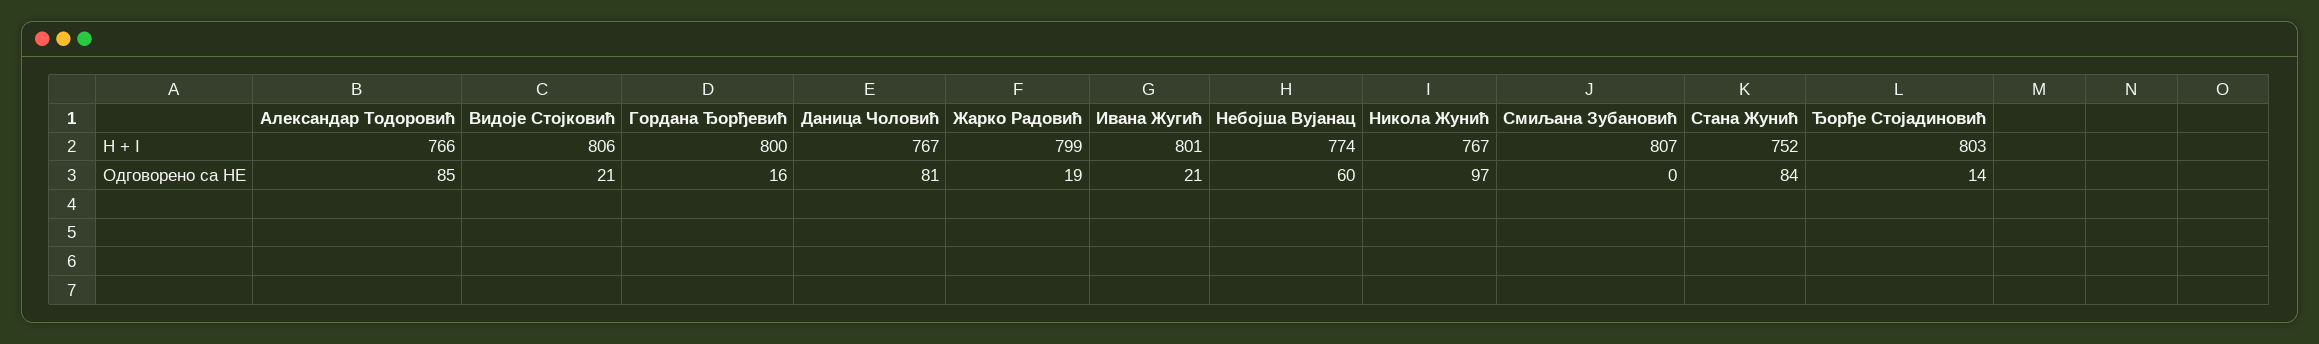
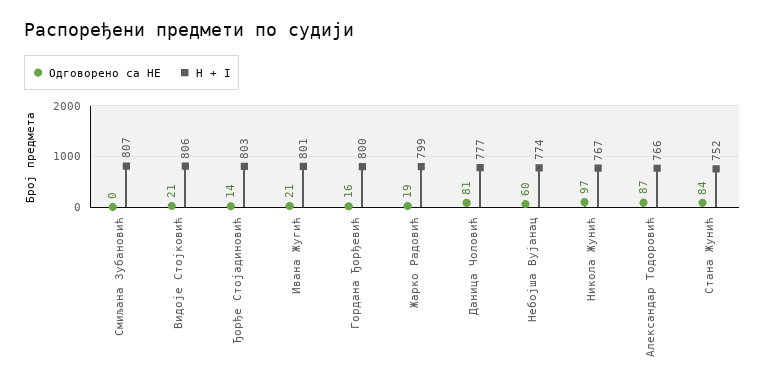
  {
    "H + I": {
      "Александар Тодоровић": 766,
      "Видоје Стојковић": 806,
      "Гордана Ђорђевић": 800,
-     "Даница Чоловић": 767,
+     "Даница Чоловић": 777,
      "Жарко Радовић": 799,
      "Ивана Жугић": 801,
      "Небојша Вујанац": 774,
      "Никола Жунић": 767,
      "Смиљана Зубановић": 807,
      "Стана Жунић": 752,
      "Ђорђе Стојадиновић": 803
    },
    "Одговорено са НЕ": {
-     "Александар Тодоровић": 85,
+     "Александар Тодоровић": 87,
      "Видоје Стојковић": 21,
      "Гордана Ђорђевић": 16,
      "Даница Чоловић": 81,
      "Жарко Радовић": 19,
      "Ивана Жугић": 21,
      "Небојша Вујанац": 60,
      "Никола Жунић": 97,
      "Смиљана Зубановић": 0,
      "Стана Жунић": 84,
      "Ђорђе Стојадиновић": 14
    }
  }

